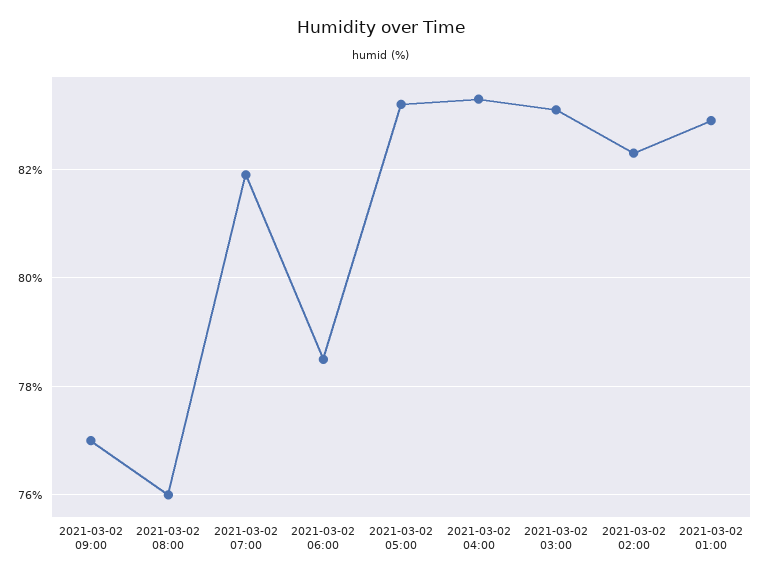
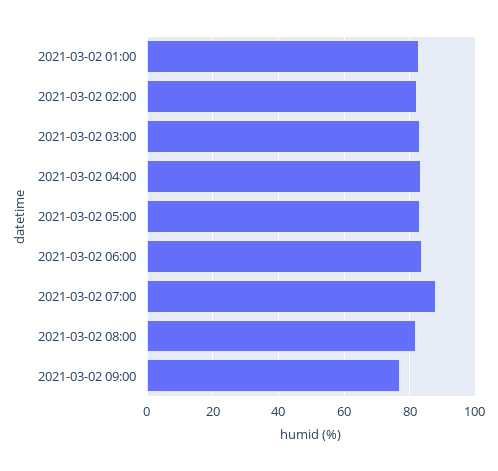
  {
    "2021-03-02 09:00": 77,
-   "2021-03-02 08:00": 76,
+   "2021-03-02 08:00": 82,
-   "2021-03-02 07:00": 82,
+   "2021-03-02 07:00": 88,
-   "2021-03-02 06:00": 78.5,
+   "2021-03-02 06:00": 84,
    "2021-03-02 05:00": 83,
    "2021-03-02 04:00": 83.5,
    "2021-03-02 03:00": 83,
    "2021-03-02 02:00": 82.5,
    "2021-03-02 01:00": 83
  }

